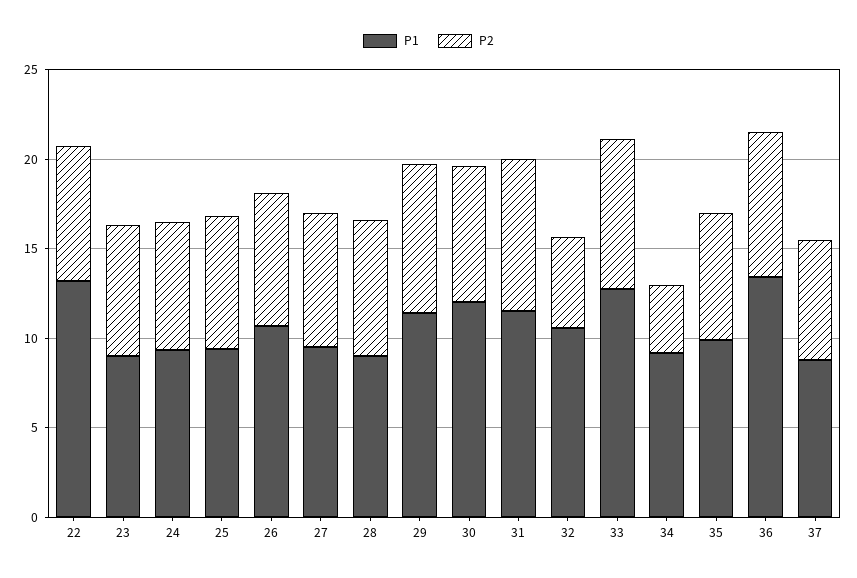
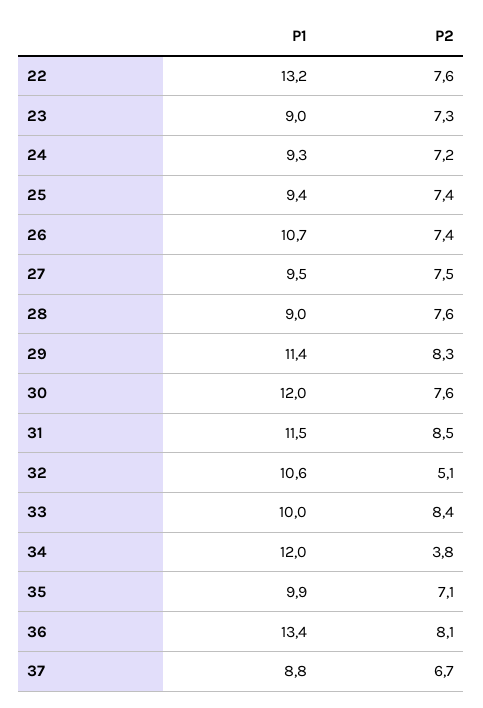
  {
    "P1": {
      "22": 13.2,
      "23": 9,
      "24": 9.3,
      "25": 9.4,
      "26": 10.7,
      "27": 9.5,
      "28": 9,
      "29": 11.4,
      "30": 12,
      "31": 11.5,
      "32": 10.6,
-     "33": 13,
+     "33": 10,
-     "34": 9,
+     "34": 12,
      "35": 9.9,
      "36": 13.4,
      "37": 8.8
    },
    "P2": {
      "22": 7.6,
      "23": 7.3,
      "24": 7.2,
      "25": 7.4,
      "26": 7.4,
      "27": 7.5,
      "28": 7.6,
      "29": 8.3,
      "30": 7.6,
      "31": 8.5,
      "32": 5.1,
      "33": 8.4,
      "34": 3.8,
      "35": 7.1,
      "36": 8.1,
      "37": 6.7
    }
  }

